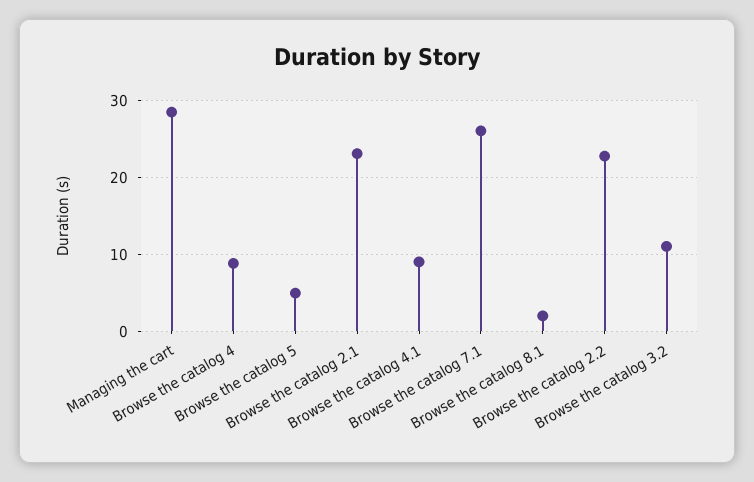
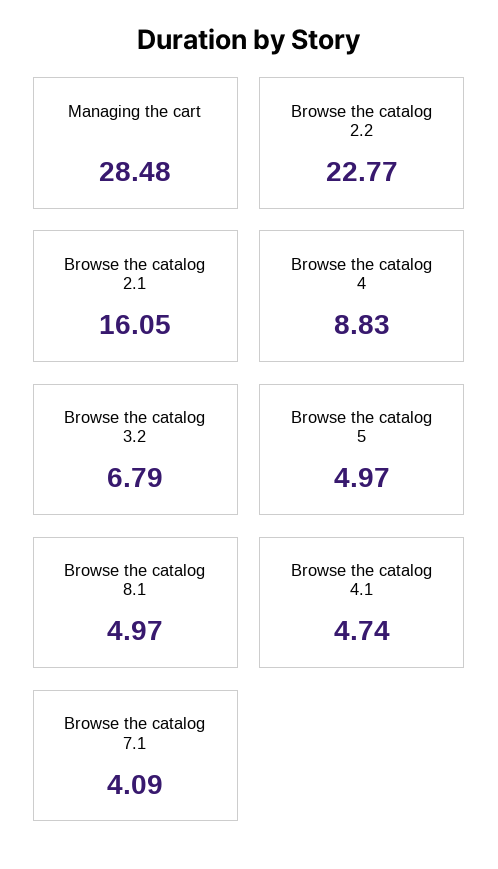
  {
    "Managing the cart": 28.48,
    "Browse the catalog 4": 8.83,
    "Browse the catalog 5": 4.97,
-   "Browse the catalog 2.1": 23,
+   "Browse the catalog 2.1": 16.05,
-   "Browse the catalog 4.1": 9,
+   "Browse the catalog 4.1": 4.74,
-   "Browse the catalog 7.1": 26,
+   "Browse the catalog 7.1": 4.09,
-   "Browse the catalog 8.1": 2,
+   "Browse the catalog 8.1": 4.97,
    "Browse the catalog 2.2": 22.77,
-   "Browse the catalog 3.2": 11
+   "Browse the catalog 3.2": 6.79
  }

